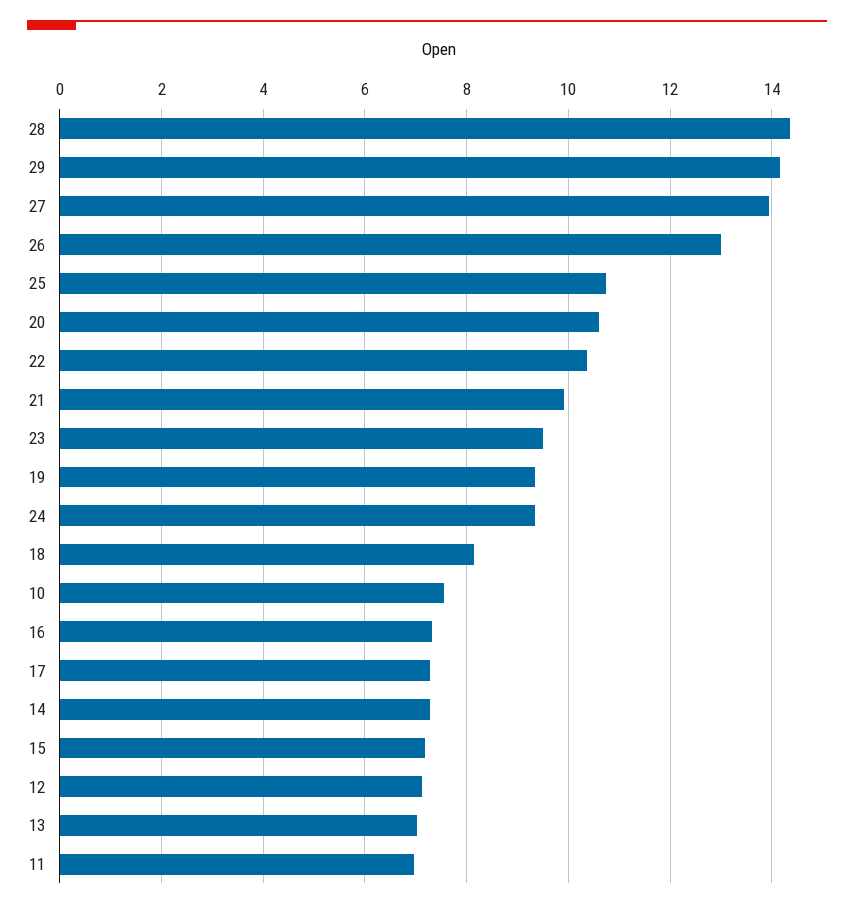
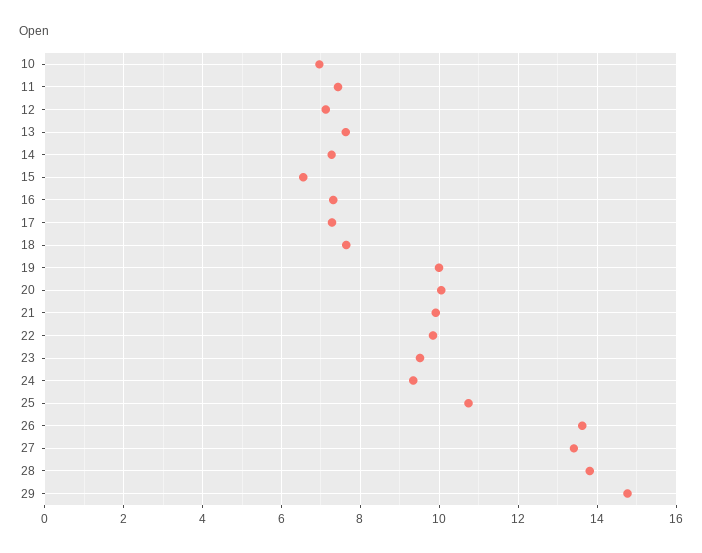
  {
-   "28": 14.4,
+   "28": 13.8,
-   "29": 14.2,
+   "29": 14.8,
-   "27": 14,
+   "27": 13.4,
-   "26": 13,
+   "26": 13.6,
    "25": 10.8,
-   "20": 10.6,
+   "20": 10,
-   "22": 10.4,
+   "22": 9.8,
    "21": 10,
    "23": 9.6,
-   "19": 9.4,
+   "19": 10,
    "24": 9.4,
-   "18": 8.2,
+   "18": 7.6,
-   "10": 7.6,
+   "10": 7,
    "16": 7.4,
    "17": 7.2,
    "14": 7.2,
-   "15": 7.2,
+   "15": 6.6,
    "12": 7.2,
-   "13": 7,
+   "13": 7.6,
-   "11": 7
+   "11": 7.4
  }

